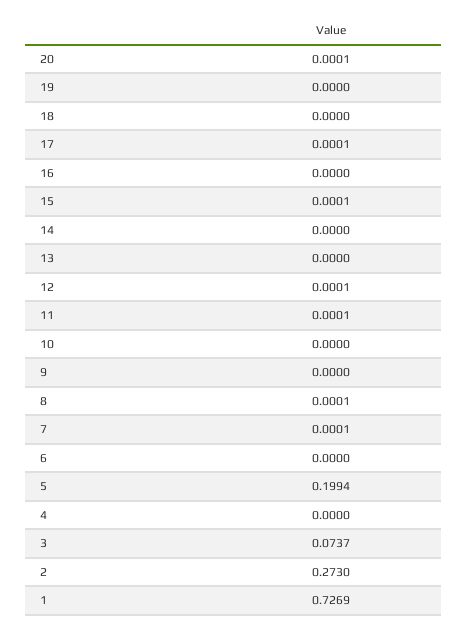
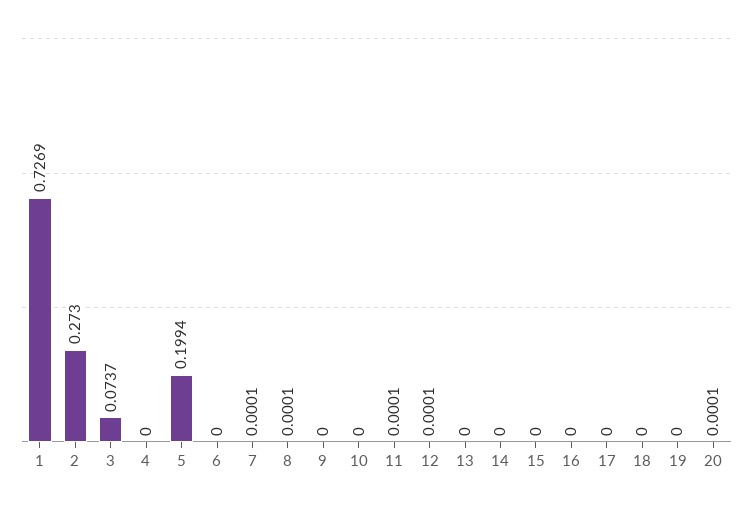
  {
    "20": 0.0001,
    "19": 0,
    "18": 0,
-   "17": 0.0001,
+   "17": 0,
    "16": 0,
-   "15": 0.0001,
+   "15": 0,
    "14": 0,
    "13": 0,
    "12": 0.0001,
    "11": 0.0001,
    "10": 0,
    "9": 0,
    "8": 0.0001,
    "7": 0.0001,
    "6": 0,
    "5": 0.1994,
    "4": 0,
    "3": 0.0737,
    "2": 0.273,
    "1": 0.7269
  }

